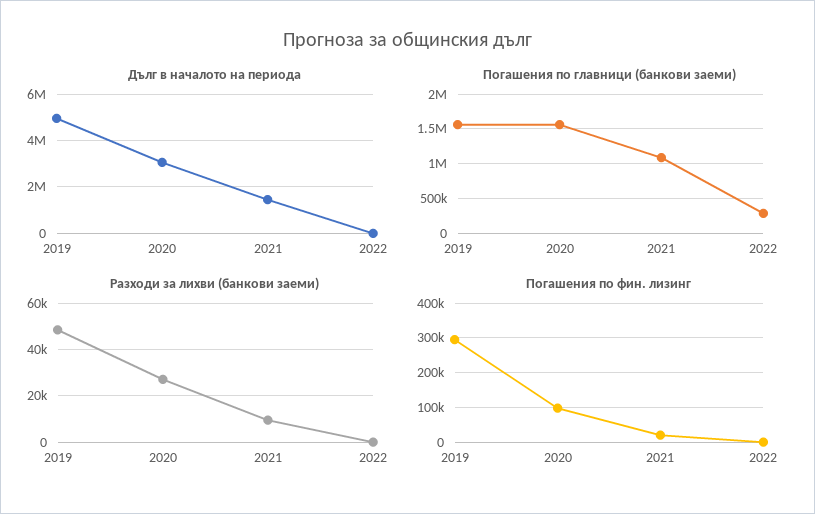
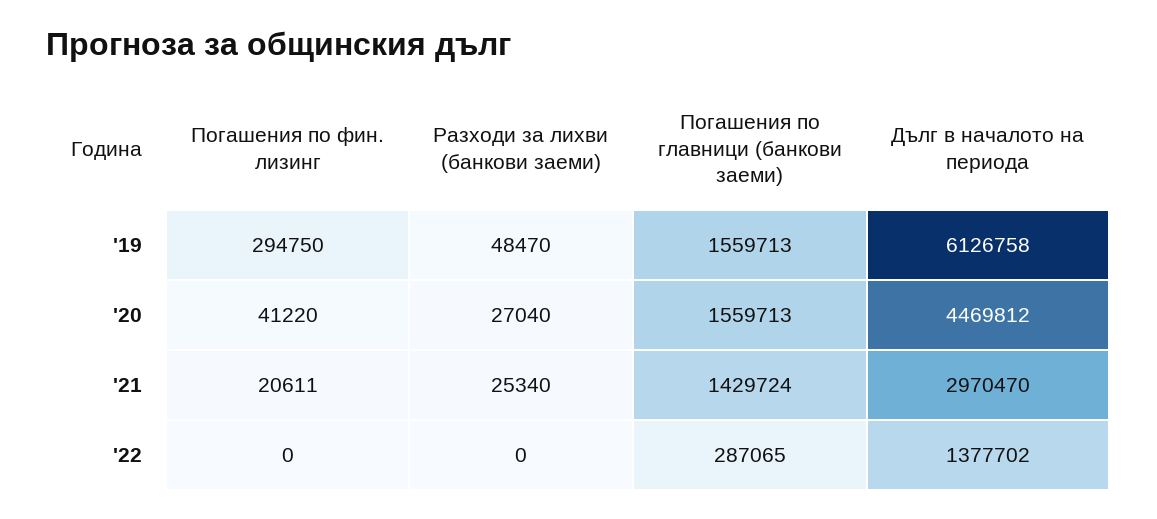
  {
    "Дълг в началото на периода": {
-     "2019": 5000000,
+     "2019": 6126758,
-     "2020": 3000000,
+     "2020": 4469812,
-     "2021": 1500000,
+     "2021": 2970470,
-     "2022": 0
+     "2022": 1377702
    },
    "Погашения по главници (банкови заеми)": {
      "2019": 1559713,
      "2020": 1559713,
-     "2021": 1100000,
+     "2021": 1429724,
      "2022": 287065
    },
    "Разходи за лихви (банкови заеми)": {
      "2019": 48470,
      "2020": 27040,
-     "2021": 10000,
+     "2021": 25340,
      "2022": 0
    },
    "Погашения по фин. лизинг": {
      "2019": 294750,
-     "2020": 100000,
+     "2020": 41220,
      "2021": 20611,
      "2022": 0
    }
  }

